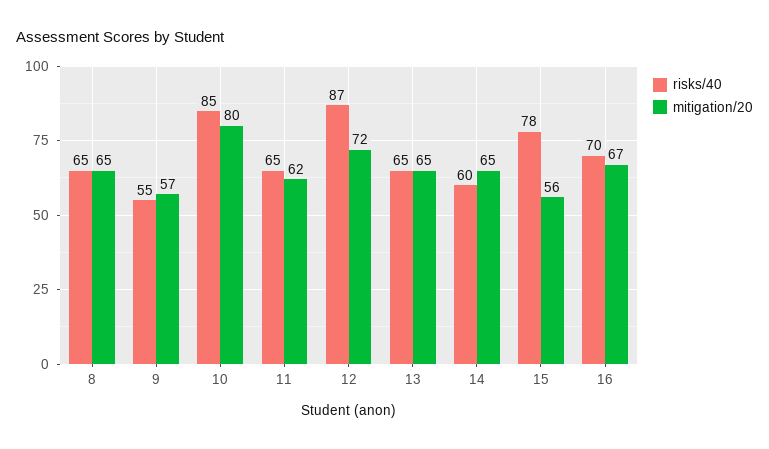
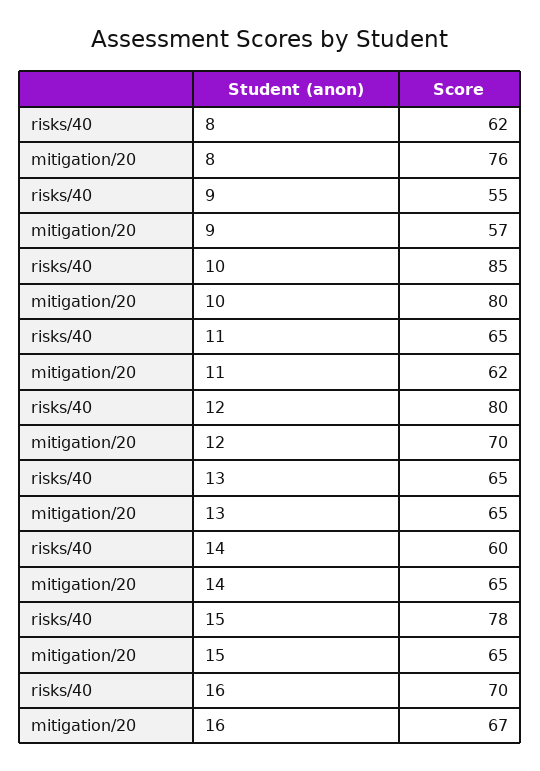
  {
    "risks/40": {
-     "8": 65,
+     "8": 62,
      "9": 55,
      "10": 85,
      "11": 65,
-     "12": 87,
+     "12": 80,
      "13": 65,
      "14": 60,
      "15": 78,
      "16": 70
    },
    "mitigation/20": {
-     "8": 65,
+     "8": 76,
      "9": 57,
      "10": 80,
      "11": 62,
-     "12": 72,
+     "12": 70,
      "13": 65,
      "14": 65,
-     "15": 56,
+     "15": 65,
      "16": 67
    }
  }

